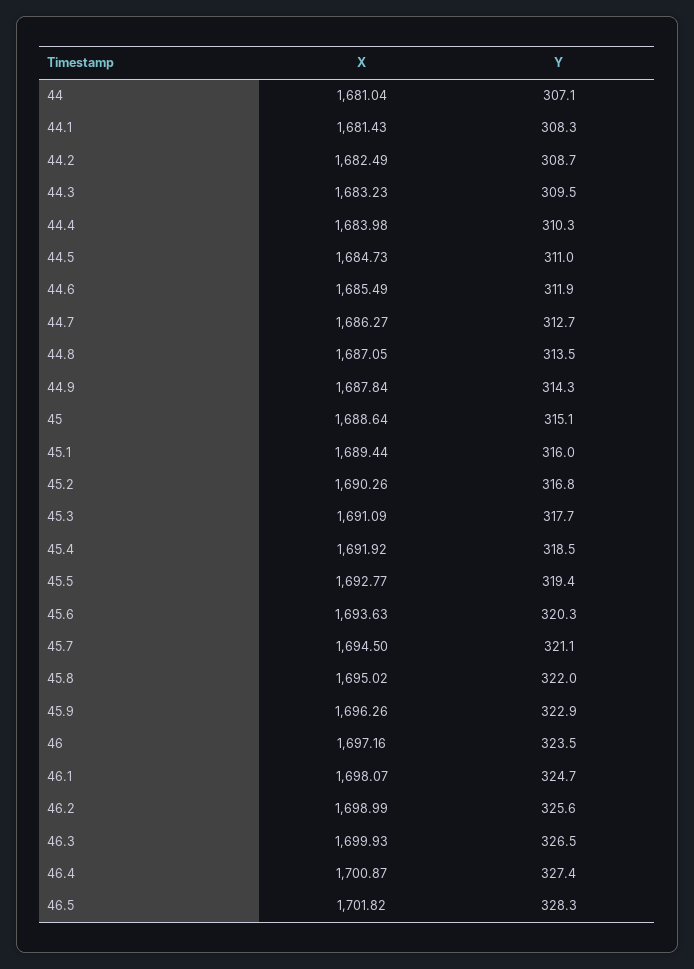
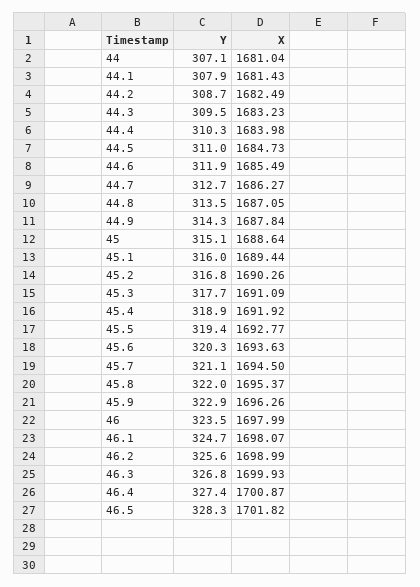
  {
    "X": {
      "44": 1681.04,
      "44.1": 1681.43,
      "44.2": 1682.49,
      "44.3": 1683.23,
      "44.4": 1683.98,
      "44.5": 1684.73,
      "44.6": 1685.49,
      "44.7": 1686.27,
      "44.8": 1687.05,
      "44.9": 1687.84,
      "45": 1688.64,
      "45.1": 1689.44,
      "45.2": 1690.26,
      "45.3": 1691.09,
      "45.4": 1691.92,
      "45.5": 1692.77,
      "45.6": 1693.63,
      "45.7": 1694.5,
-     "45.8": 1695.02,
+     "45.8": 1695.37,
      "45.9": 1696.26,
-     "46": 1697.16,
+     "46": 1697.99,
      "46.1": 1698.07,
      "46.2": 1698.99,
      "46.3": 1699.93,
      "46.4": 1700.87,
      "46.5": 1701.82
    },
    "Y": {
      "44": 307.1,
-     "44.1": 308.3,
+     "44.1": 307.9,
      "44.2": 308.7,
      "44.3": 309.5,
      "44.4": 310.3,
      "44.5": 311,
      "44.6": 311.9,
      "44.7": 312.7,
      "44.8": 313.5,
      "44.9": 314.3,
      "45": 315.1,
      "45.1": 316,
      "45.2": 316.8,
      "45.3": 317.7,
-     "45.4": 318.5,
+     "45.4": 318.9,
      "45.5": 319.4,
      "45.6": 320.3,
      "45.7": 321.1,
      "45.8": 322,
      "45.9": 322.9,
      "46": 323.5,
      "46.1": 324.7,
      "46.2": 325.6,
-     "46.3": 326.5,
+     "46.3": 326.8,
      "46.4": 327.4,
      "46.5": 328.3
    }
  }

